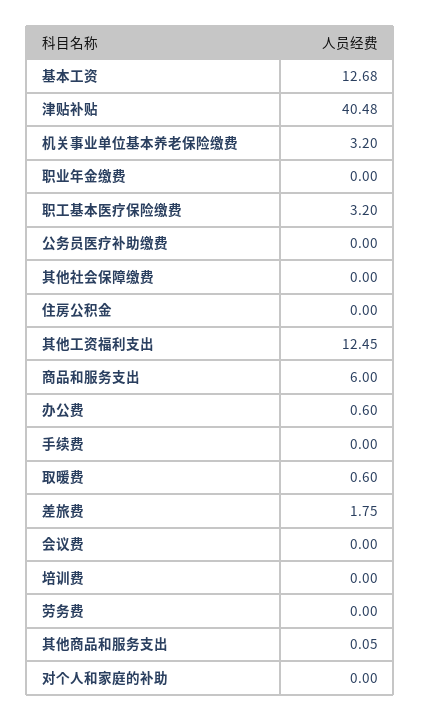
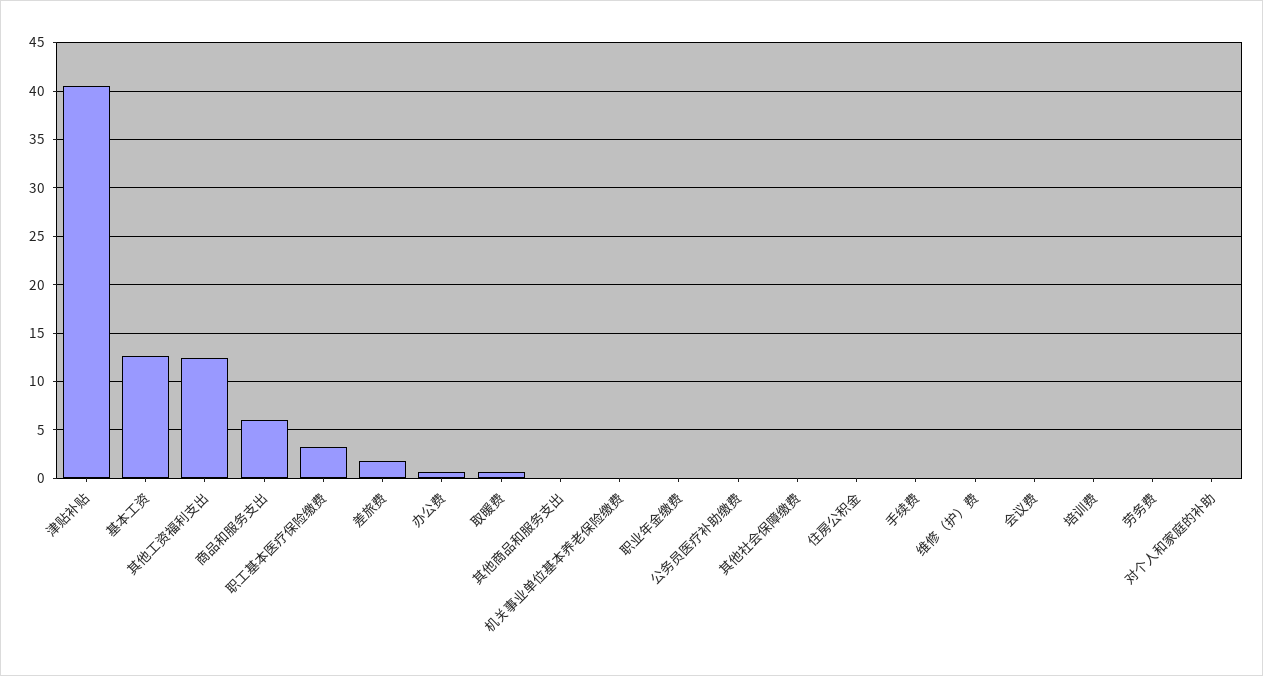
  {
    "基本工资": 12.68,
    "津贴补贴": 40.48,
-   "机关事业单位基本养老保险缴费": 3.2,
+   "机关事业单位基本养老保险缴费": 0,
    "职业年金缴费": 0,
    "职工基本医疗保险缴费": 3.2,
    "公务员医疗补助缴费": 0,
    "其他社会保障缴费": 0,
    "住房公积金": 0,
    "其他工资福利支出": 12.45,
    "商品和服务支出": 6,
    "办公费": 0.6,
    "手续费": 0,
    "取暖费": 0.6,
    "差旅费": 1.75,
    "会议费": 0,
    "培训费": 0,
    "劳务费": 0,
    "其他商品和服务支出": 0.05,
-   "对个人和家庭的补助": 0
+   "对个人和家庭的补助": 0,
+   "维修（护）费": 0
  }

